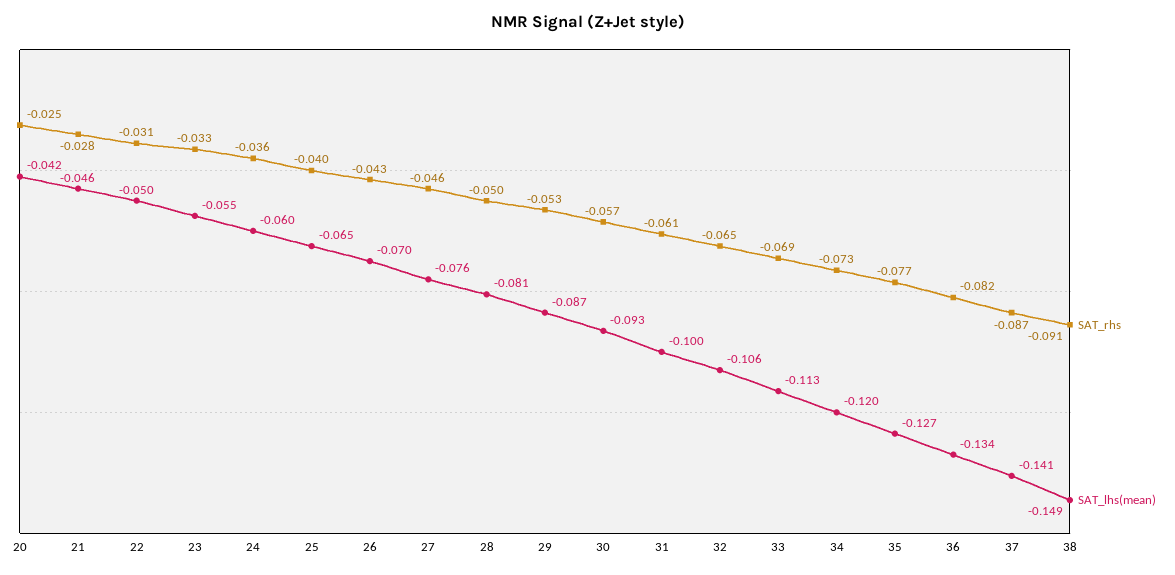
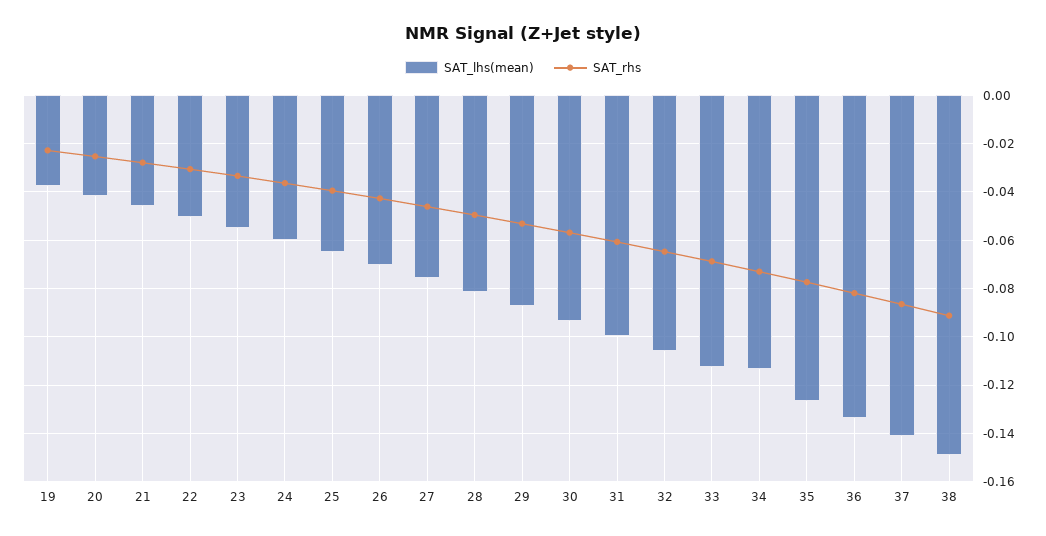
  {
    "SAT_rhs": {
      "20": -0.025,
      "21": -0.028,
      "22": -0.031,
      "23": -0.033,
      "24": -0.036,
      "25": -0.04,
      "26": -0.043,
      "27": -0.046,
      "28": -0.05,
      "29": -0.053,
      "30": -0.057,
      "31": -0.061,
      "32": -0.065,
      "33": -0.069,
      "34": -0.073,
      "35": -0.077,
      "36": -0.082,
      "37": -0.087,
-     "38": -0.091
+     "38": -0.091,
+     "19": -0.0225
    },
    "SAT_lhs(mean)": {
      "20": -0.042,
      "21": -0.046,
      "22": -0.05,
      "23": -0.055,
      "24": -0.06,
      "25": -0.065,
      "26": -0.07,
      "27": -0.076,
      "28": -0.081,
      "29": -0.087,
      "30": -0.093,
      "31": -0.1,
      "32": -0.106,
      "33": -0.113,
-     "34": -0.12,
+     "34": -0.1125,
      "35": -0.127,
      "36": -0.134,
      "37": -0.141,
-     "38": -0.149
+     "38": -0.149,
+     "19": -0.0375
    }
  }

